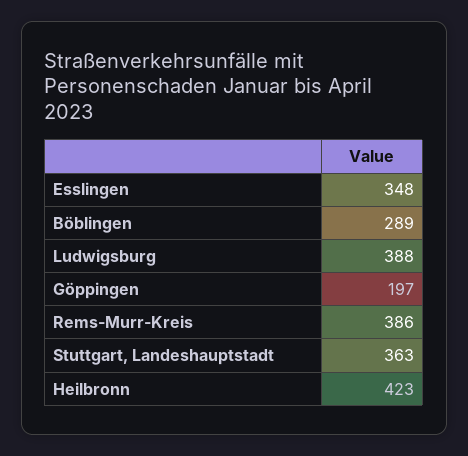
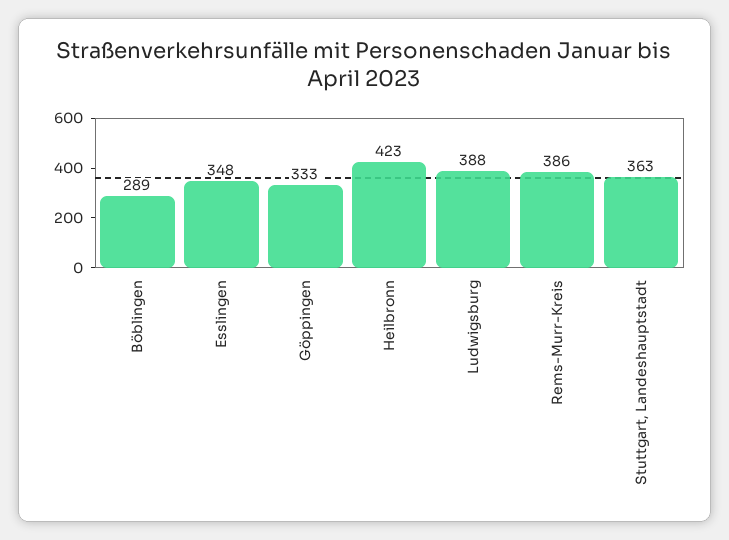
  {
    "Esslingen": 348,
    "Böblingen": 289,
    "Ludwigsburg": 388,
-   "Göppingen": 197,
+   "Göppingen": 333,
    "Rems-Murr-Kreis": 386,
    "Stuttgart, Landeshauptstadt": 363,
    "Heilbronn": 423
  }

